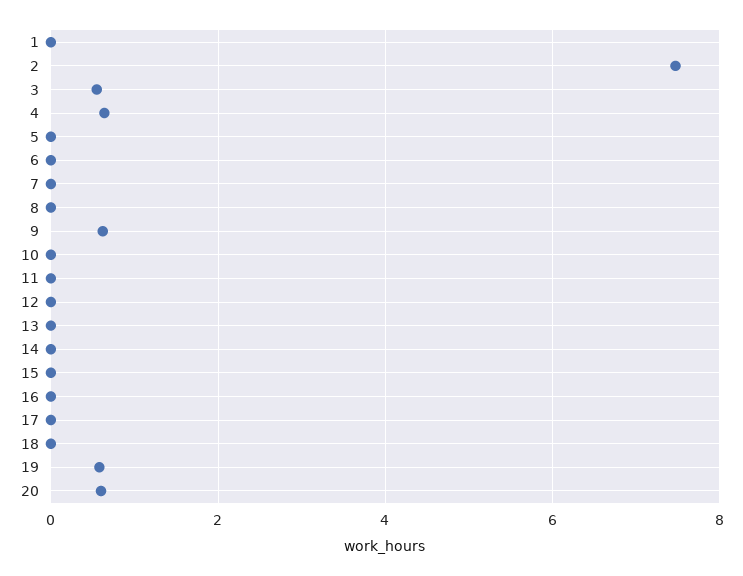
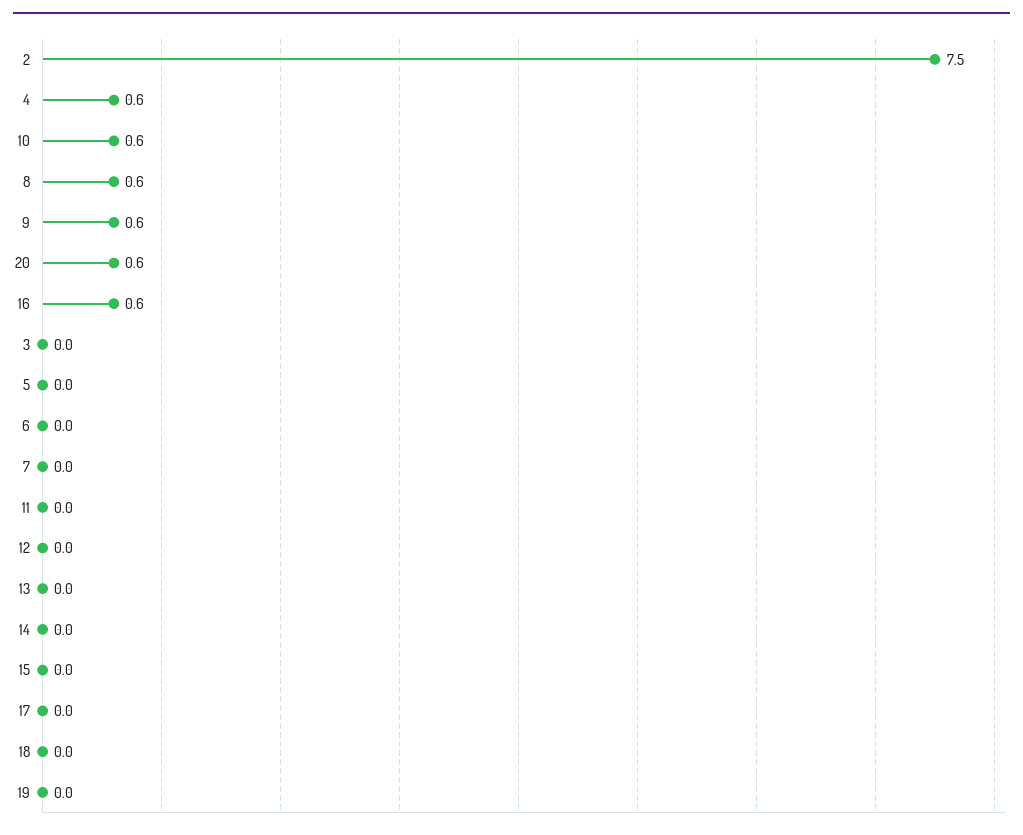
  {
-   "1": 0,
    "2": 7.5,
-   "3": 0.6,
+   "3": 0,
    "4": 0.6,
    "5": 0,
    "6": 0,
    "7": 0,
-   "8": 0,
+   "8": 0.6,
    "9": 0.6,
-   "10": 0,
+   "10": 0.6,
    "11": 0,
    "12": 0,
    "13": 0,
    "14": 0,
    "15": 0,
-   "16": 0,
+   "16": 0.6,
    "17": 0,
    "18": 0,
-   "19": 0.6,
+   "19": 0,
    "20": 0.6
  }

